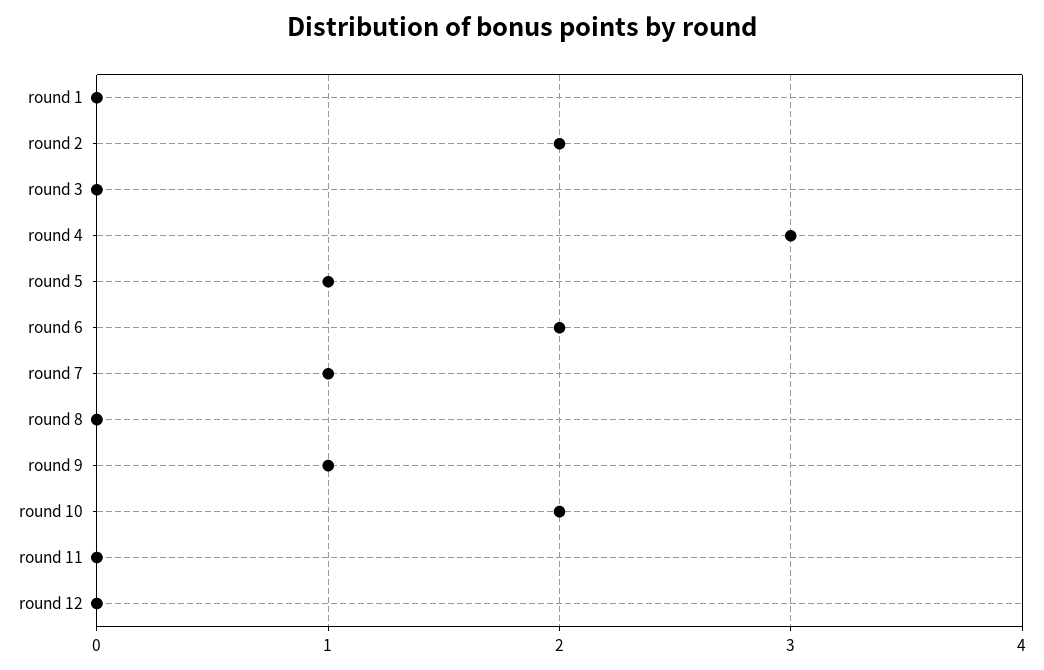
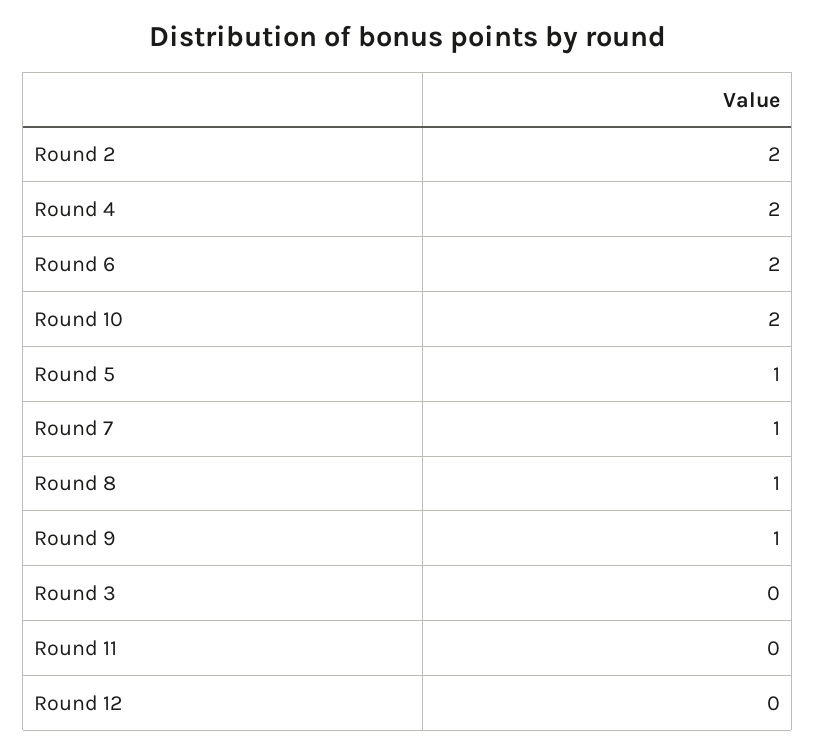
  {
-   "round 1": 0,
    "round 2": 2,
    "round 3": 0,
-   "round 4": 3,
+   "round 4": 2,
    "round 5": 1,
    "round 6": 2,
    "round 7": 1,
-   "round 8": 0,
+   "round 8": 1,
    "round 9": 1,
    "round 10": 2,
    "round 11": 0,
    "round 12": 0
  }

